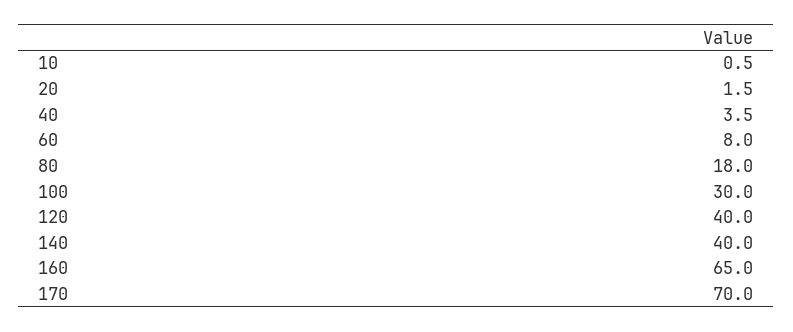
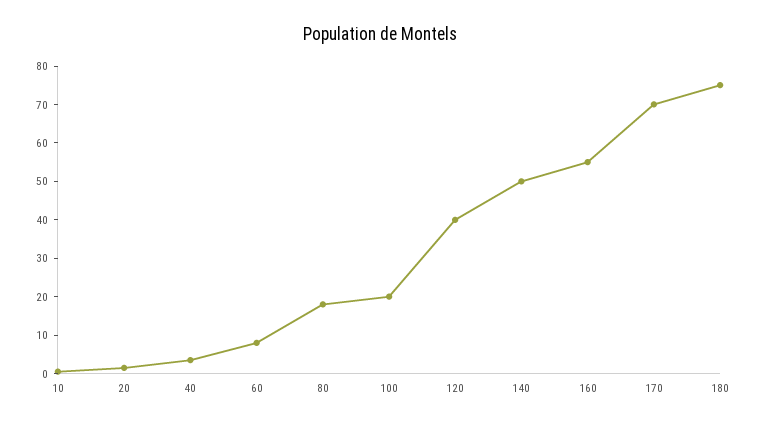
  {
    "10": 0.5,
    "20": 1.5,
    "40": 3.5,
    "60": 8,
    "80": 18,
-   "100": 30,
+   "100": 20,
    "120": 40,
-   "140": 40,
+   "140": 50,
-   "160": 65,
+   "160": 55,
-   "170": 70
+   "170": 70,
+   "180": 75
  }

